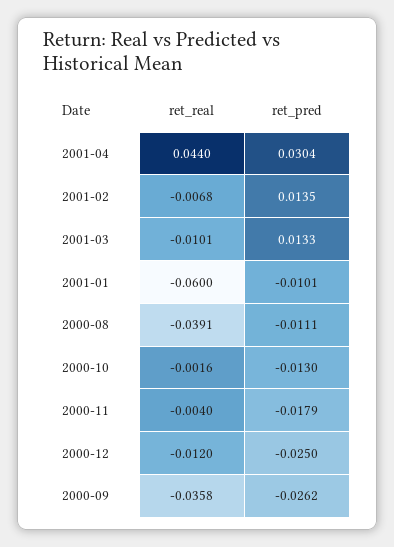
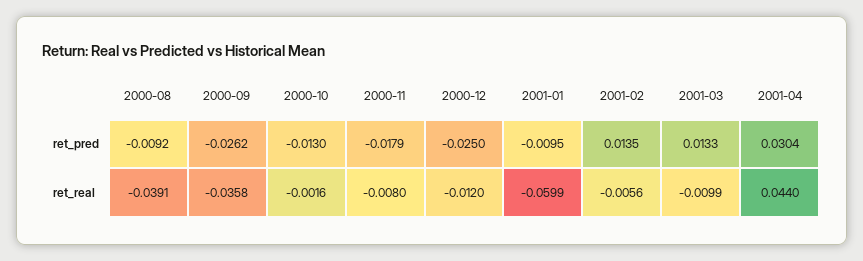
  {
    "ret_real": {
      "2001-04": 0.044,
-     "2001-02": -0.0068,
+     "2001-02": -0.0056,
-     "2001-03": -0.0101,
+     "2001-03": -0.0099,
-     "2001-01": -0.06,
+     "2001-01": -0.0599,
      "2000-08": -0.0391,
      "2000-10": -0.0016,
-     "2000-11": -0.004,
+     "2000-11": -0.008,
      "2000-12": -0.012,
      "2000-09": -0.0358
    },
    "ret_pred": {
      "2001-04": 0.0304,
      "2001-02": 0.0135,
      "2001-03": 0.0133,
-     "2001-01": -0.0101,
+     "2001-01": -0.0095,
-     "2000-08": -0.0111,
+     "2000-08": -0.0092,
      "2000-10": -0.013,
      "2000-11": -0.0179,
      "2000-12": -0.025,
      "2000-09": -0.0262
    }
  }

